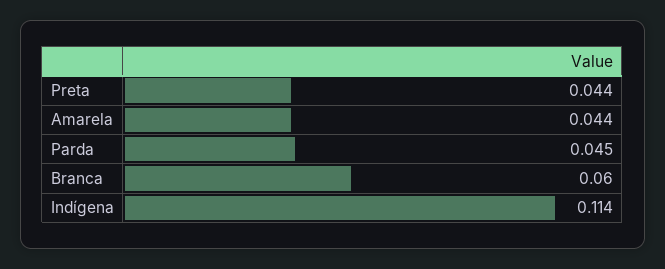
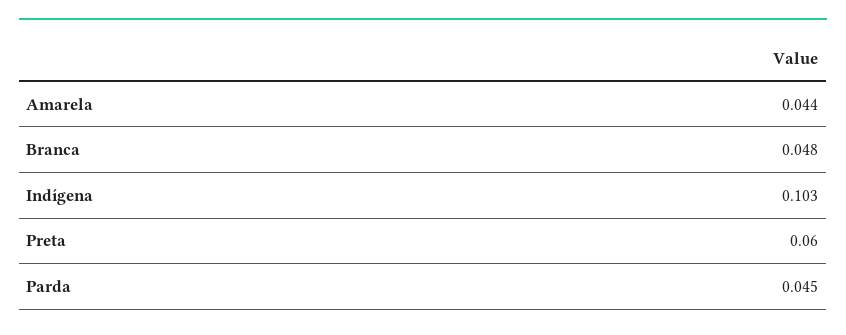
  {
-   "Preta": 0.044,
+   "Preta": 0.06,
    "Amarela": 0.044,
    "Parda": 0.045,
-   "Branca": 0.06,
+   "Branca": 0.048,
-   "Indígena": 0.114
+   "Indígena": 0.103
  }

